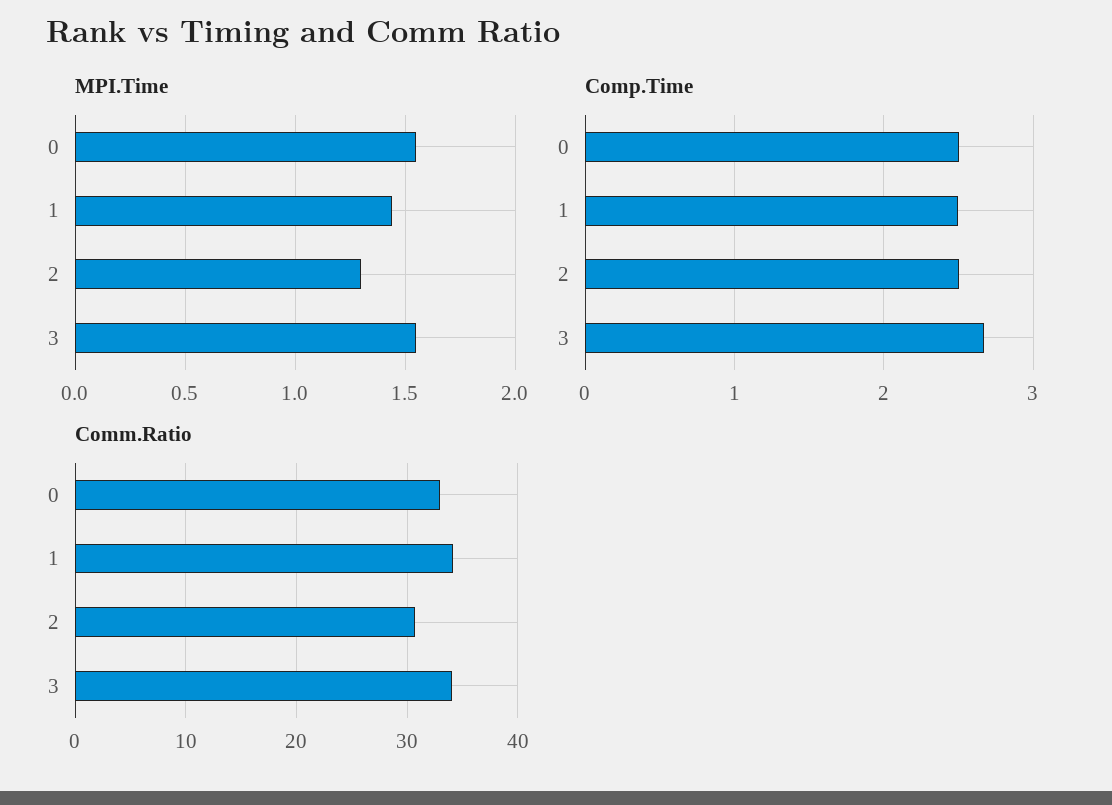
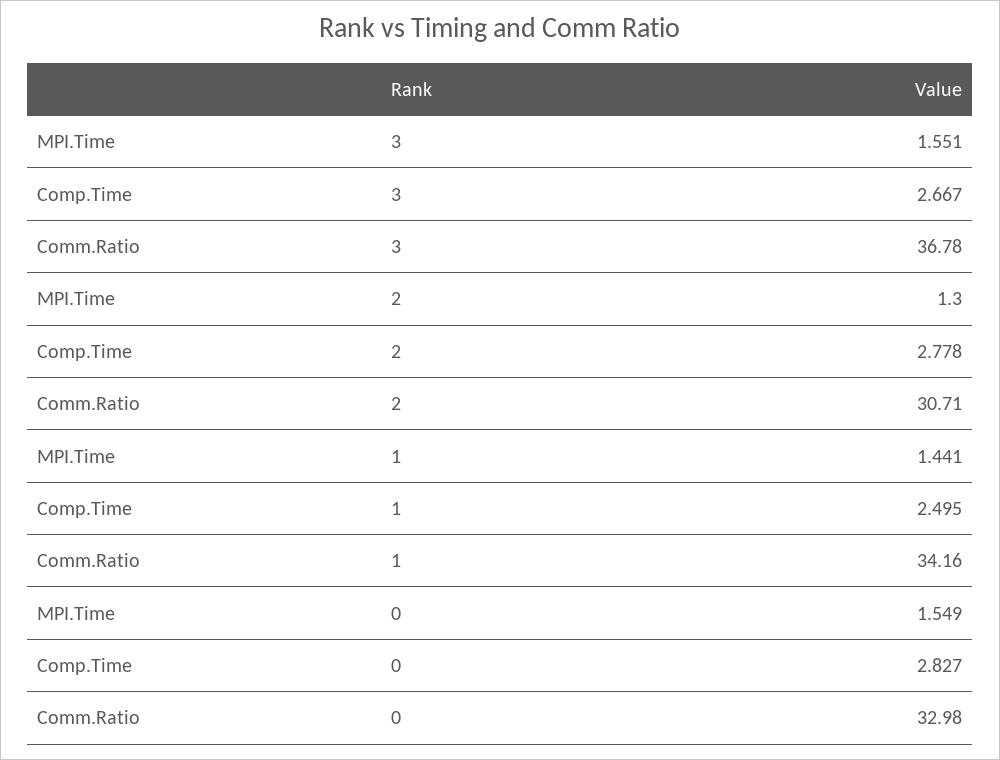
  {
    "MPI.Time": {
      "0": 1.549,
      "1": 1.441,
      "2": 1.3,
      "3": 1.551
    },
    "Comp.Time": {
-     "0": 2.5,
+     "0": 2.827,
      "1": 2.495,
-     "2": 2.5,
+     "2": 2.778,
      "3": 2.667
    },
    "Comm.Ratio": {
      "0": 32.98,
      "1": 34.16,
      "2": 30.71,
-     "3": 34
+     "3": 36.78
    }
  }

